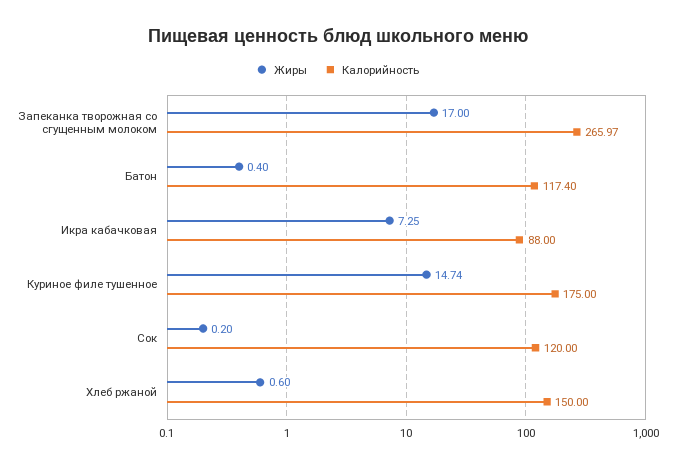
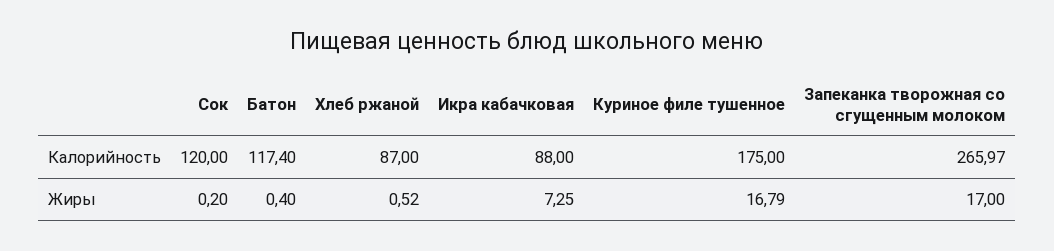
  {
    "Жиры": {
      "Запеканка творожная со сгущенным молоком": 17,
      "Батон": 0.4,
      "Икра кабачковая": 7.25,
-     "Куриное филе тушенное": 14.74,
+     "Куриное филе тушенное": 16.79,
      "Сок": 0.2,
-     "Хлеб ржаной": 0.6
+     "Хлеб ржаной": 0.52
    },
    "Калорийность": {
      "Запеканка творожная со сгущенным молоком": 265.97,
      "Батон": 117.4,
      "Икра кабачковая": 88,
      "Куриное филе тушенное": 175,
      "Сок": 120,
-     "Хлеб ржаной": 150
+     "Хлеб ржаной": 87
    }
  }

